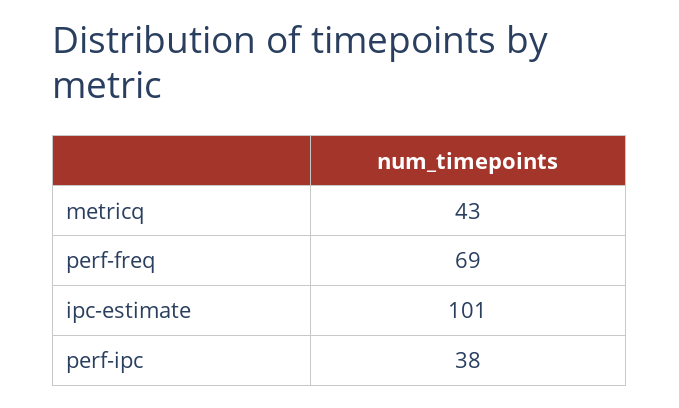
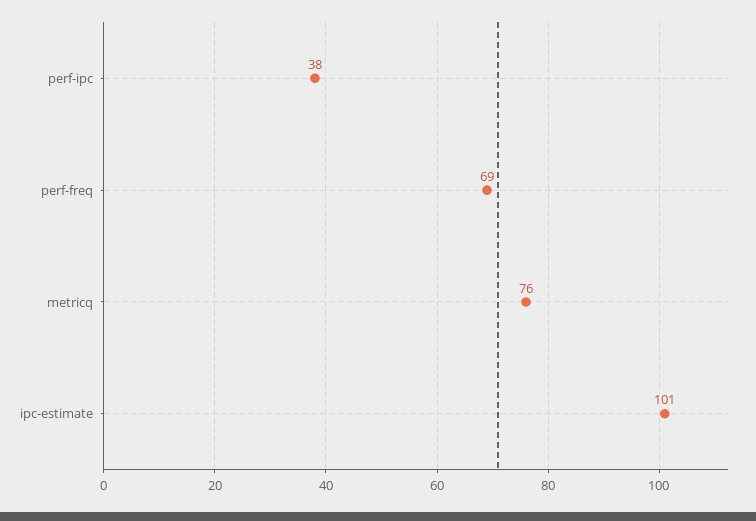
  {
-   "metricq": 43,
+   "metricq": 76,
    "perf-freq": 69,
    "ipc-estimate": 101,
    "perf-ipc": 38
  }

